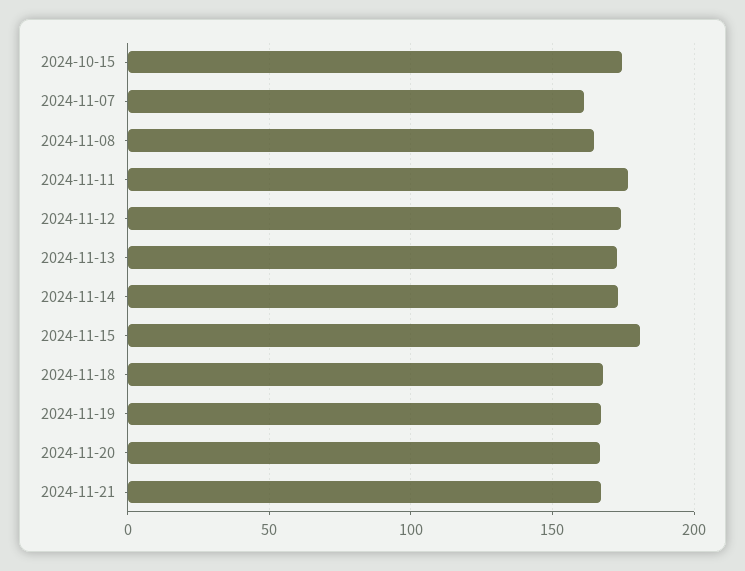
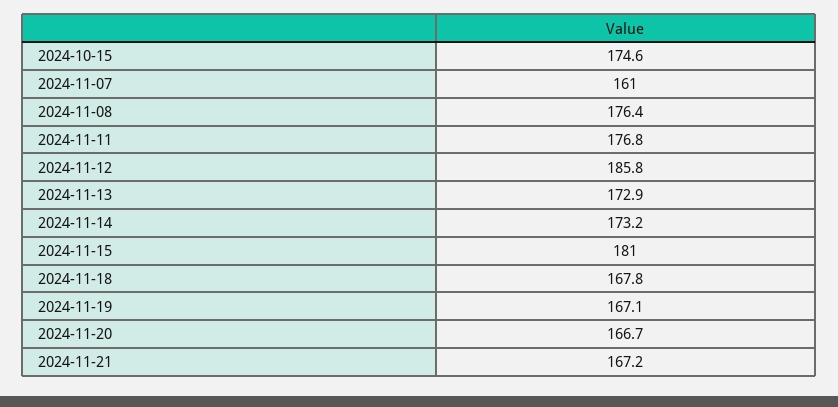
  {
    "2024-10-15": 174.6,
    "2024-11-07": 161,
-   "2024-11-08": 165,
+   "2024-11-08": 176.4,
    "2024-11-11": 176.8,
-   "2024-11-12": 175,
+   "2024-11-12": 185.8,
    "2024-11-13": 172.9,
    "2024-11-14": 173.2,
    "2024-11-15": 181,
    "2024-11-18": 167.8,
    "2024-11-19": 167.1,
    "2024-11-20": 166.7,
    "2024-11-21": 167.2
  }

